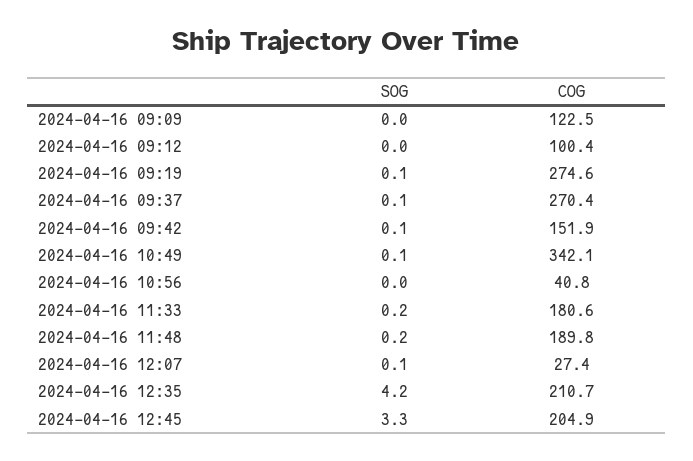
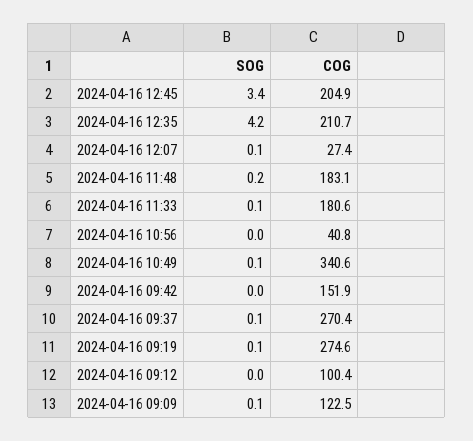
  {
    "SOG": {
-     "2024-04-16 09:09": 0,
+     "2024-04-16 09:09": 0.1,
      "2024-04-16 09:12": 0,
      "2024-04-16 09:19": 0.1,
      "2024-04-16 09:37": 0.1,
-     "2024-04-16 09:42": 0.1,
+     "2024-04-16 09:42": 0,
      "2024-04-16 10:49": 0.1,
      "2024-04-16 10:56": 0,
-     "2024-04-16 11:33": 0.2,
+     "2024-04-16 11:33": 0.1,
      "2024-04-16 11:48": 0.2,
      "2024-04-16 12:07": 0.1,
      "2024-04-16 12:35": 4.2,
-     "2024-04-16 12:45": 3.3
+     "2024-04-16 12:45": 3.4
    },
    "COG": {
      "2024-04-16 09:09": 122.5,
      "2024-04-16 09:12": 100.4,
      "2024-04-16 09:19": 274.6,
      "2024-04-16 09:37": 270.4,
      "2024-04-16 09:42": 151.9,
-     "2024-04-16 10:49": 342.1,
+     "2024-04-16 10:49": 340.6,
      "2024-04-16 10:56": 40.8,
      "2024-04-16 11:33": 180.6,
-     "2024-04-16 11:48": 189.8,
+     "2024-04-16 11:48": 183.1,
      "2024-04-16 12:07": 27.4,
      "2024-04-16 12:35": 210.7,
      "2024-04-16 12:45": 204.9
    }
  }

